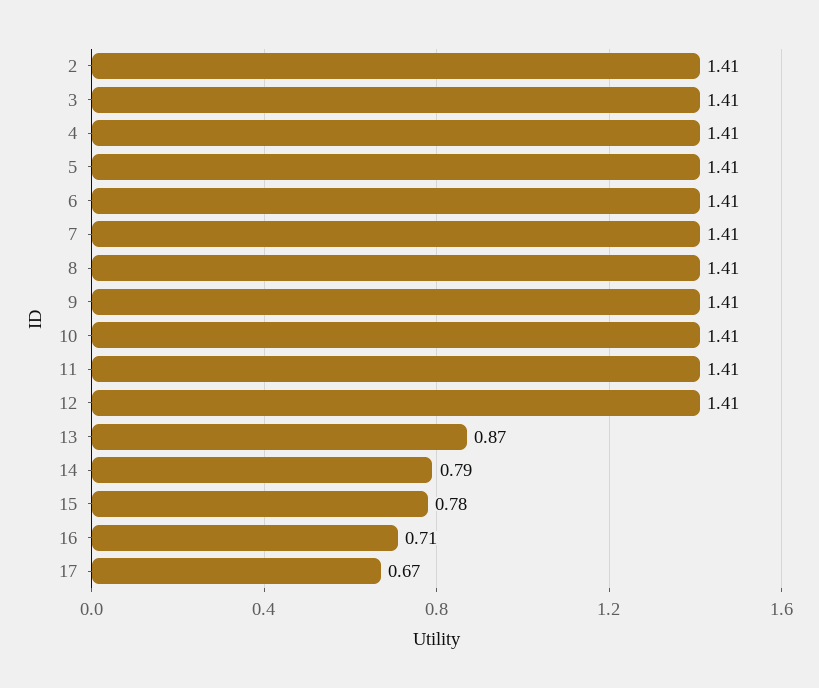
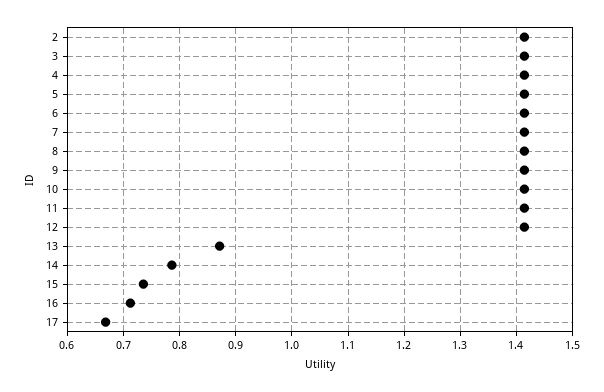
  {
    "2": 1.41,
    "3": 1.41,
    "4": 1.41,
    "5": 1.41,
    "6": 1.41,
    "7": 1.41,
    "8": 1.41,
    "9": 1.41,
    "10": 1.41,
    "11": 1.41,
    "12": 1.41,
    "13": 0.87,
    "14": 0.79,
-   "15": 0.78,
+   "15": 0.74,
    "16": 0.71,
    "17": 0.67
  }

